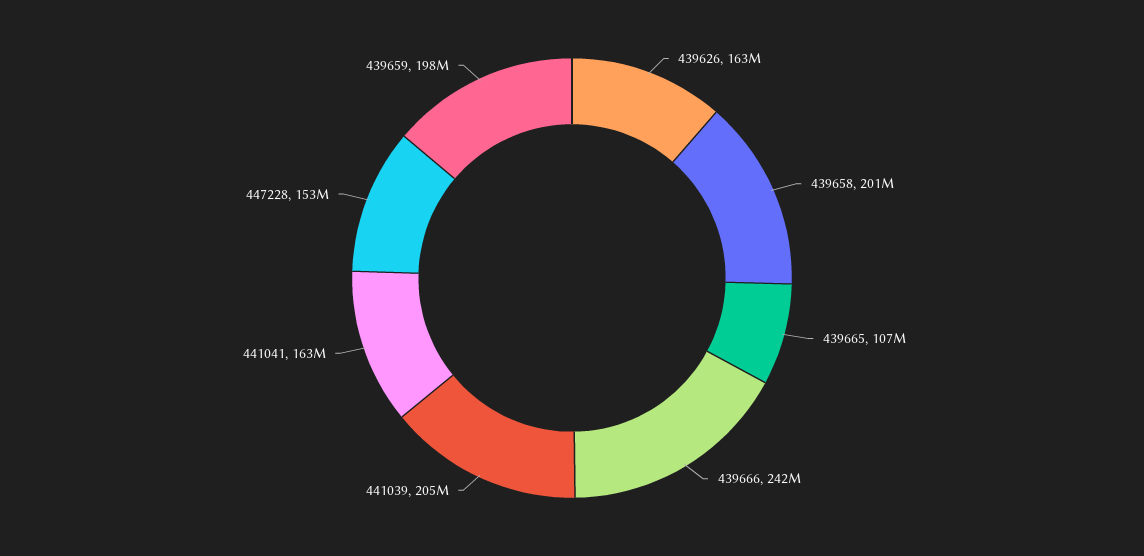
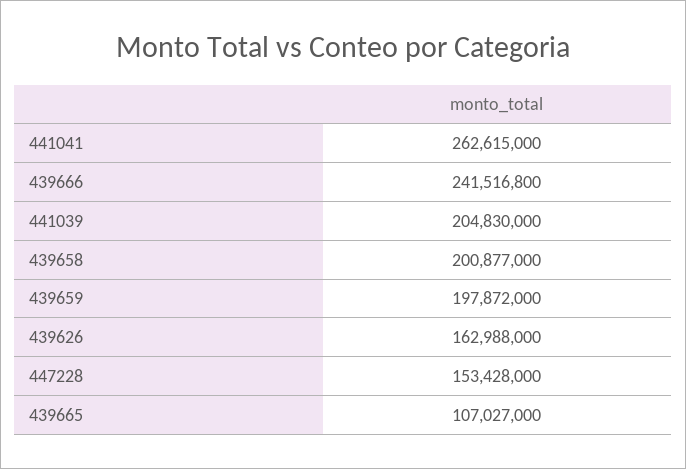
  {
    "439626": 162988000,
    "439658": 200877000,
    "439665": 107027000,
    "439666": 241516800,
    "441039": 204830000,
-   "441041": 163000000,
+   "441041": 262615000,
    "447228": 153428000,
    "439659": 197872000
  }

